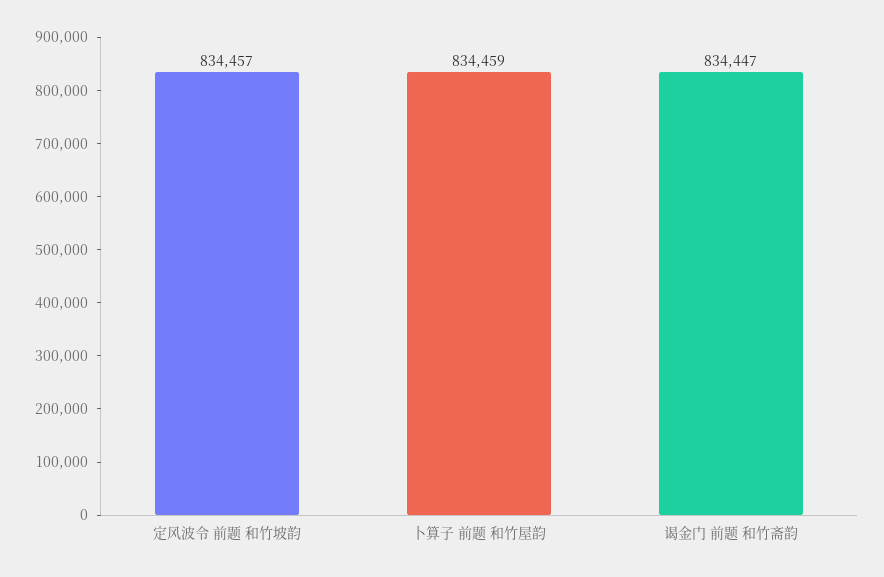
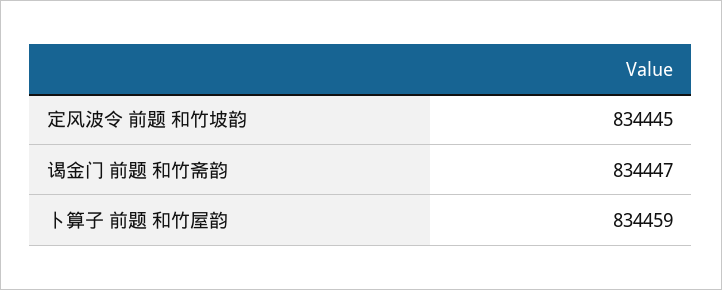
  {
-   "定风波令 前题 和竹坡韵": 834457,
+   "定风波令 前题 和竹坡韵": 834445,
    "卜算子 前题 和竹屋韵": 834459,
    "谒金门 前题 和竹斋韵": 834447
  }

